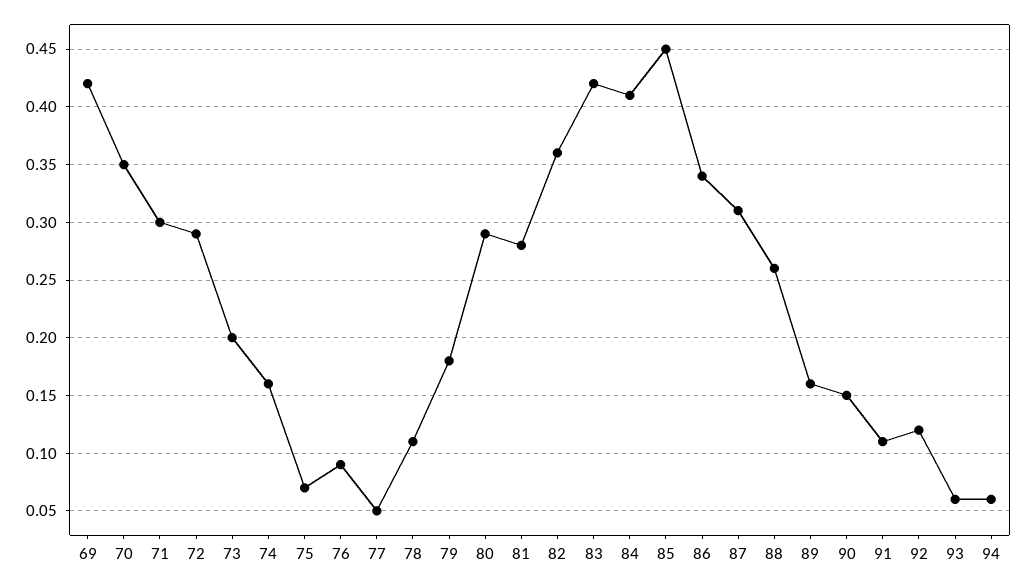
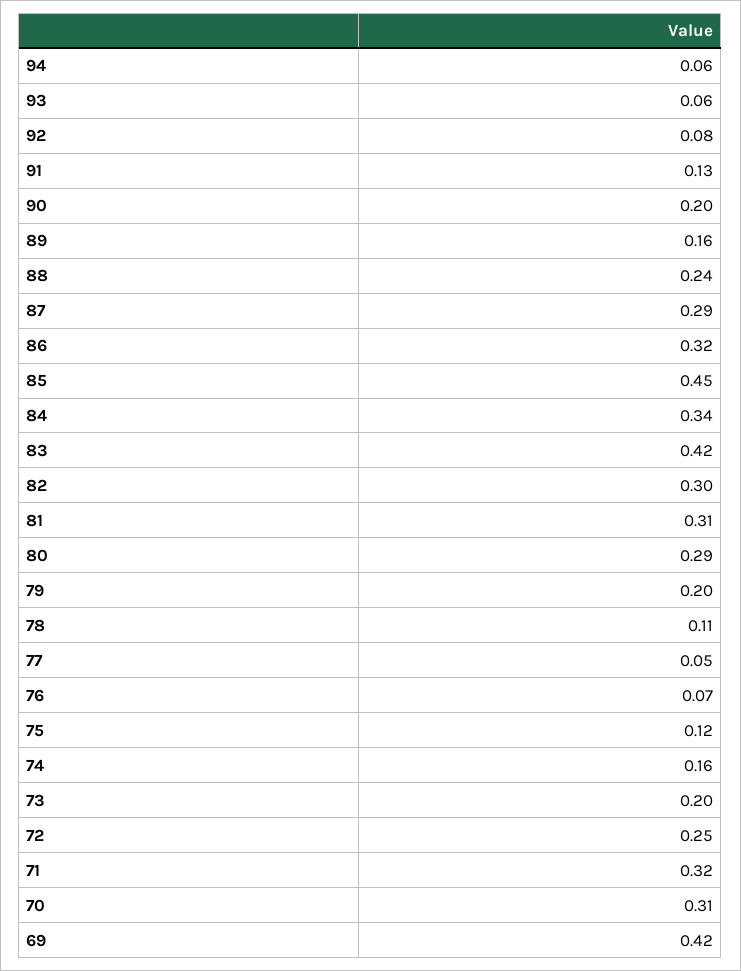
  {
    "69": 0.42,
-   "70": 0.35,
+   "70": 0.31,
-   "71": 0.3,
+   "71": 0.32,
-   "72": 0.29,
+   "72": 0.25,
    "73": 0.2,
    "74": 0.16,
-   "75": 0.07,
+   "75": 0.12,
-   "76": 0.09,
+   "76": 0.07,
    "77": 0.05,
    "78": 0.11,
-   "79": 0.18,
+   "79": 0.2,
    "80": 0.29,
-   "81": 0.28,
+   "81": 0.31,
-   "82": 0.36,
+   "82": 0.3,
    "83": 0.42,
-   "84": 0.41,
+   "84": 0.34,
    "85": 0.45,
-   "86": 0.34,
+   "86": 0.32,
-   "87": 0.31,
+   "87": 0.29,
-   "88": 0.26,
+   "88": 0.24,
    "89": 0.16,
-   "90": 0.15,
+   "90": 0.2,
-   "91": 0.11,
+   "91": 0.13,
-   "92": 0.12,
+   "92": 0.08,
    "93": 0.06,
    "94": 0.06
  }

